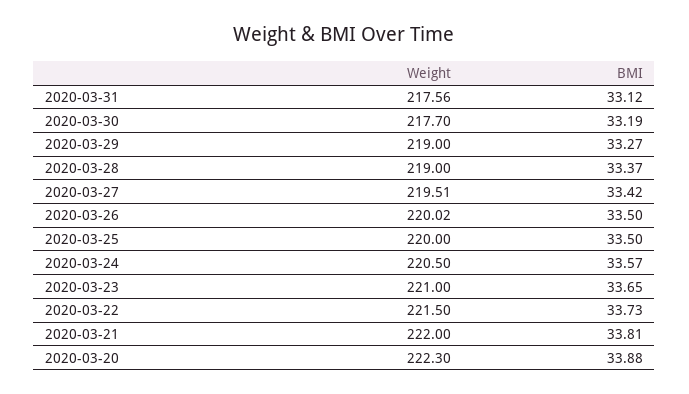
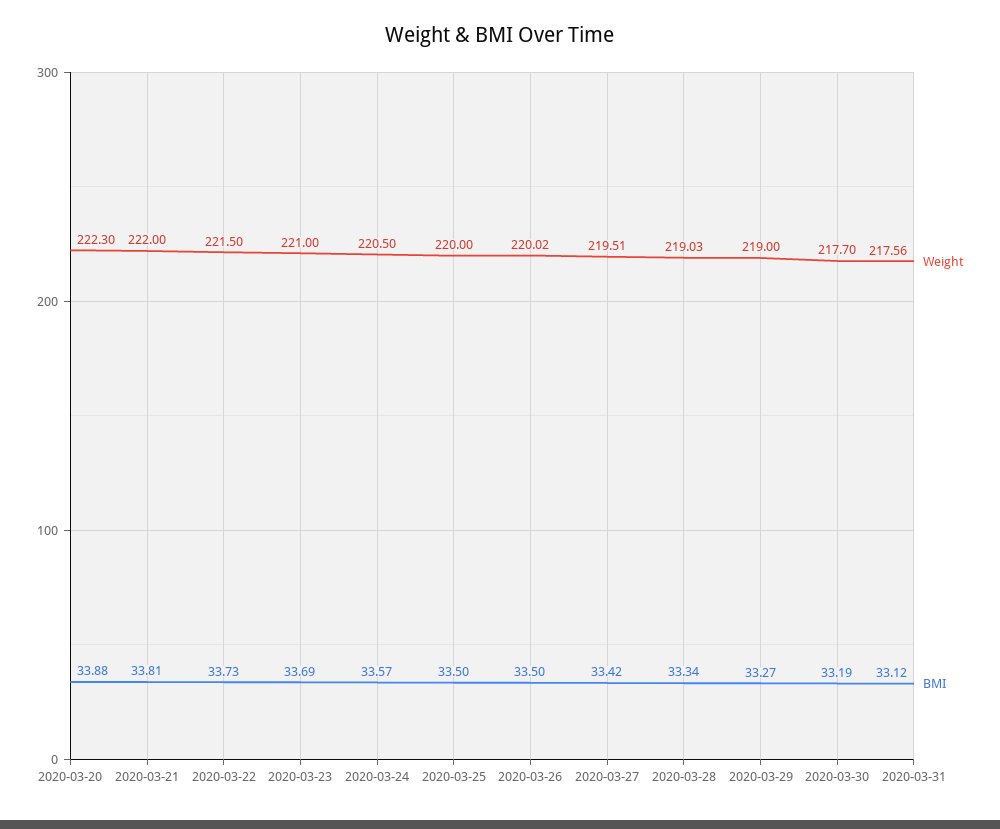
  {
    "Weight": {
      "2020-03-31": 217.56,
      "2020-03-30": 217.7,
      "2020-03-29": 219,
-     "2020-03-28": 219,
+     "2020-03-28": 219.03,
      "2020-03-27": 219.51,
      "2020-03-26": 220.02,
      "2020-03-25": 220,
      "2020-03-24": 220.5,
      "2020-03-23": 221,
      "2020-03-22": 221.5,
      "2020-03-21": 222,
      "2020-03-20": 222.3
    },
    "BMI": {
      "2020-03-31": 33.12,
      "2020-03-30": 33.19,
      "2020-03-29": 33.27,
-     "2020-03-28": 33.37,
+     "2020-03-28": 33.34,
      "2020-03-27": 33.42,
      "2020-03-26": 33.5,
      "2020-03-25": 33.5,
      "2020-03-24": 33.57,
-     "2020-03-23": 33.65,
+     "2020-03-23": 33.69,
      "2020-03-22": 33.73,
      "2020-03-21": 33.81,
      "2020-03-20": 33.88
    }
  }

